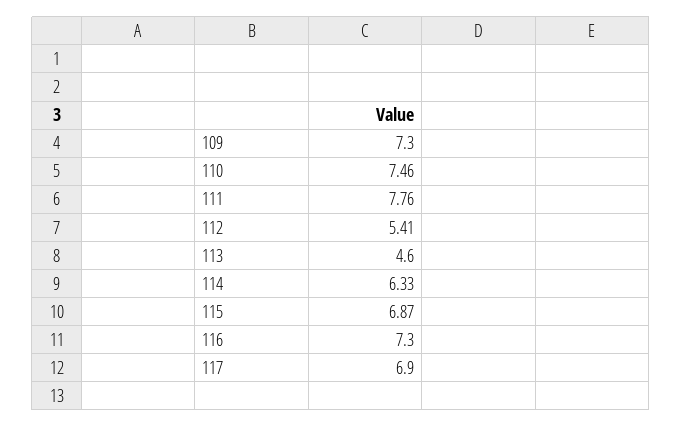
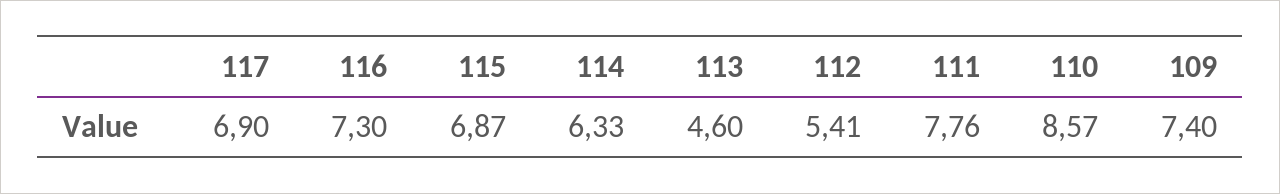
  {
-   "109": 7.3,
+   "109": 7.4,
-   "110": 7.46,
+   "110": 8.57,
    "111": 7.76,
    "112": 5.41,
    "113": 4.6,
    "114": 6.33,
    "115": 6.87,
    "116": 7.3,
    "117": 6.9
  }

